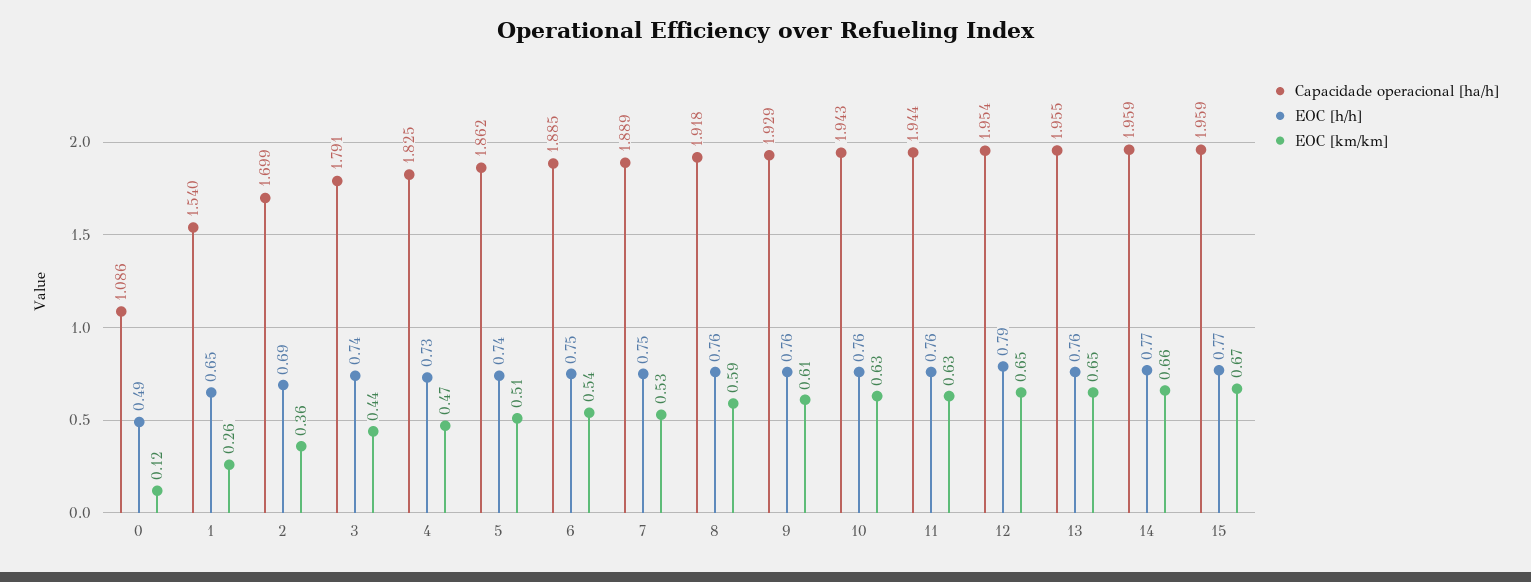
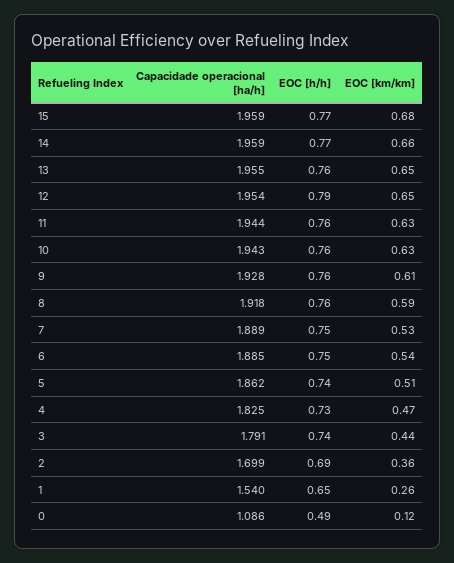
  {
    "Capacidade operacional [ha/h]": {
      "0": 1.086,
      "1": 1.54,
      "2": 1.699,
      "3": 1.791,
      "4": 1.825,
      "5": 1.862,
      "6": 1.885,
      "7": 1.889,
      "8": 1.918,
-     "9": 1.929,
+     "9": 1.928,
      "10": 1.943,
      "11": 1.944,
      "12": 1.954,
      "13": 1.955,
      "14": 1.959,
      "15": 1.959
    },
    "EOC [h/h]": {
      "0": 0.49,
      "1": 0.65,
      "2": 0.69,
      "3": 0.74,
      "4": 0.73,
      "5": 0.74,
      "6": 0.75,
      "7": 0.75,
      "8": 0.76,
      "9": 0.76,
      "10": 0.76,
      "11": 0.76,
      "12": 0.79,
      "13": 0.76,
      "14": 0.77,
      "15": 0.77
    },
    "EOC [km/km]": {
      "0": 0.12,
      "1": 0.26,
      "2": 0.36,
      "3": 0.44,
      "4": 0.47,
      "5": 0.51,
      "6": 0.54,
      "7": 0.53,
      "8": 0.59,
      "9": 0.61,
      "10": 0.63,
      "11": 0.63,
      "12": 0.65,
      "13": 0.65,
      "14": 0.66,
-     "15": 0.67
+     "15": 0.68
    }
  }

